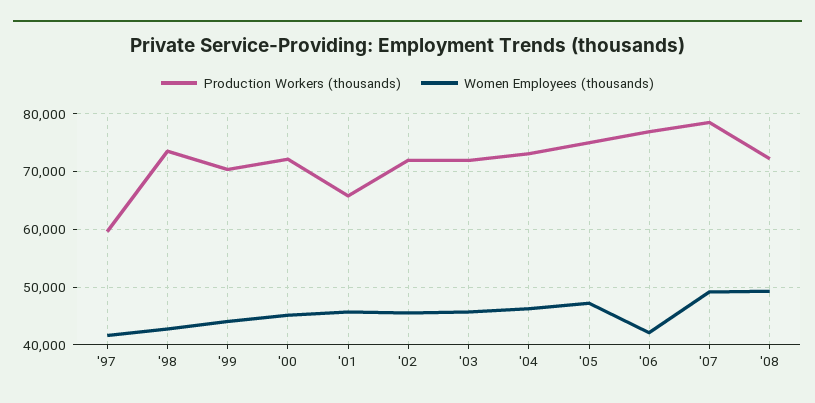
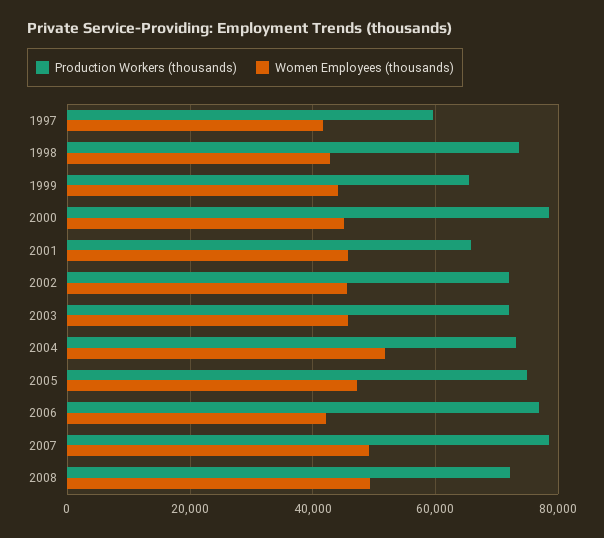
  {
    "Production Workers (thousands)": {
      "'97": 60000,
      "'98": 74000,
-     "'99": 70000,
+     "'99": 66000,
-     "'00": 72000,
+     "'00": 78000,
      "'01": 66000,
      "'02": 72000,
      "'03": 72000,
      "'04": 74000,
      "'05": 74000,
      "'06": 76000,
      "'07": 78000,
      "'08": 72000
    },
    "Women Employees (thousands)": {
      "'97": 42000,
      "'98": 42000,
      "'99": 44000,
      "'00": 46000,
      "'01": 46000,
      "'02": 46000,
      "'03": 46000,
-     "'04": 46000,
+     "'04": 52000,
      "'05": 48000,
      "'06": 42000,
      "'07": 50000,
      "'08": 50000
    }
  }

